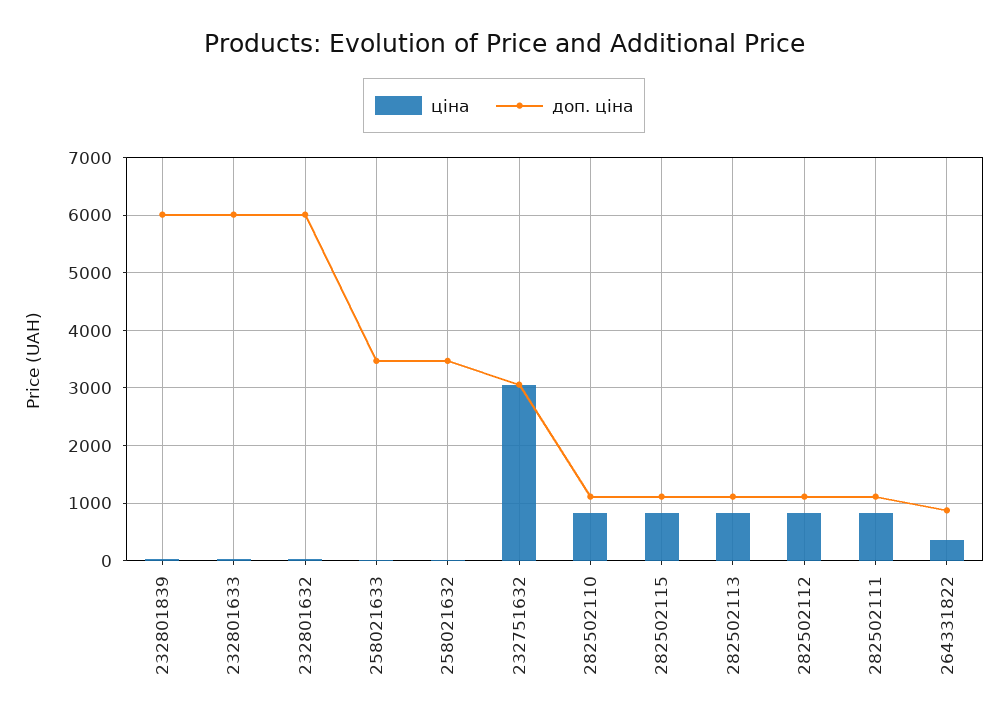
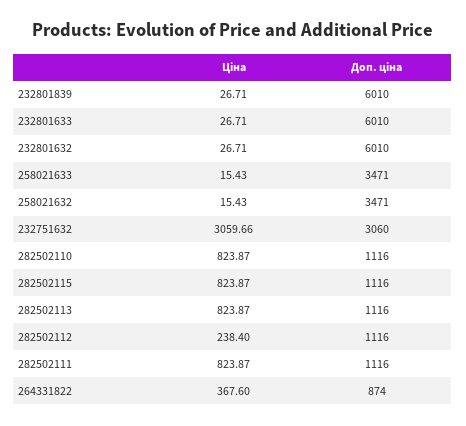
  {
    "ціна": {
      "232801839": 26.71,
      "232801633": 26.71,
      "232801632": 26.71,
      "258021633": 15.43,
      "258021632": 15.43,
      "232751632": 3059.66,
      "282502110": 823.87,
      "282502115": 823.87,
      "282502113": 823.87,
-     "282502112": 800,
+     "282502112": 238.4,
      "282502111": 823.87,
      "264331822": 367.6
    },
    "доп. ціна": {
      "232801839": 6010,
      "232801633": 6010,
      "232801632": 6010,
      "258021633": 3471,
      "258021632": 3471,
      "232751632": 3060,
      "282502110": 1116,
      "282502115": 1116,
      "282502113": 1116,
      "282502112": 1116,
      "282502111": 1116,
      "264331822": 874
    }
  }

